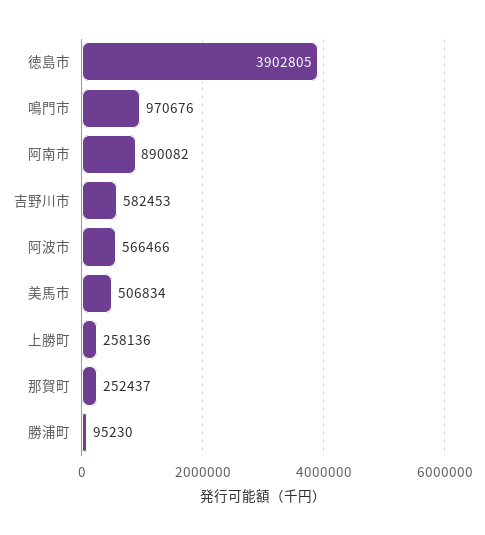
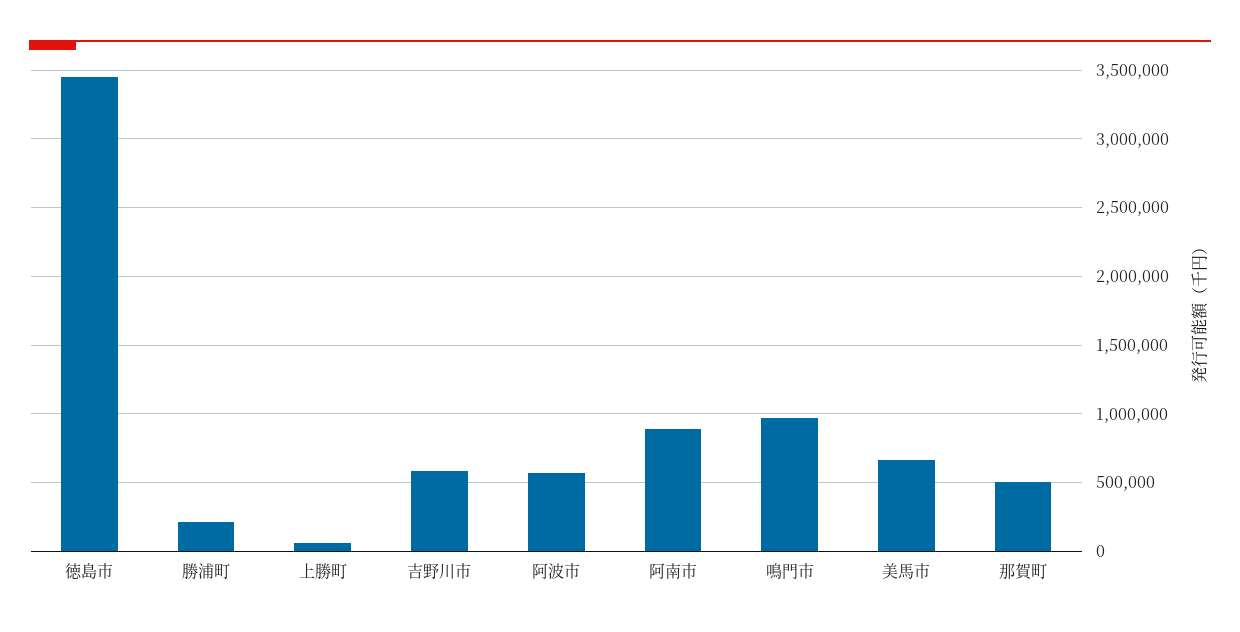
  {
-   "徳島市": 3902805,
+   "徳島市": 3450000,
    "鳴門市": 970676,
    "阿南市": 890082,
    "吉野川市": 582453,
    "阿波市": 566466,
-   "美馬市": 506834,
+   "美馬市": 650000,
-   "上勝町": 258136,
+   "上勝町": 50000,
-   "那賀町": 252437,
+   "那賀町": 500000,
-   "勝浦町": 95230
+   "勝浦町": 200000
  }

